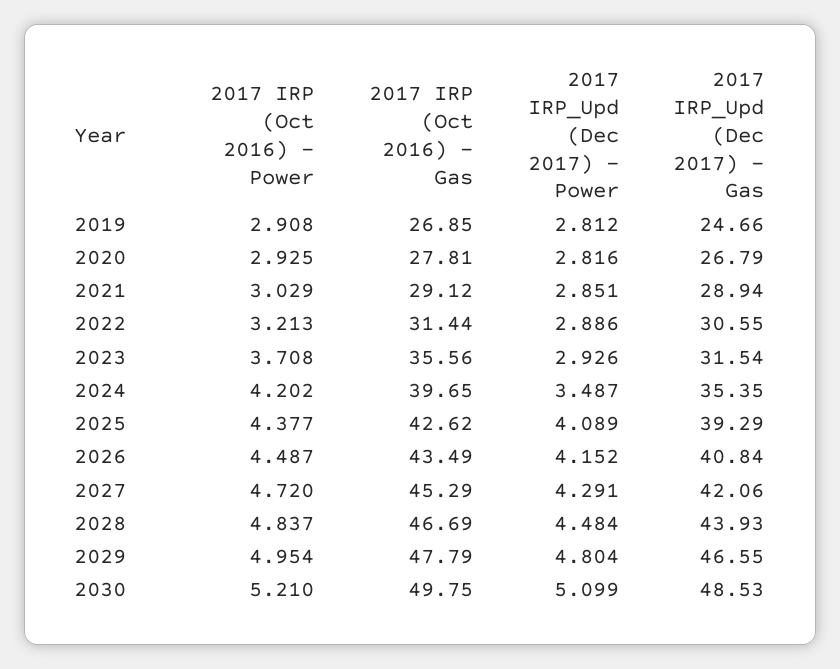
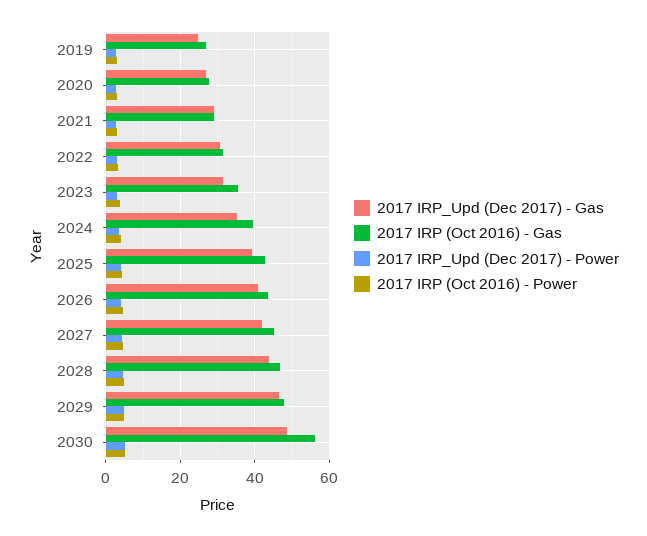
  {
    "2017 IRP (Oct 2016) - Power": {
      "2019": 2.908,
      "2020": 2.925,
      "2021": 3.029,
      "2022": 3.213,
      "2023": 3.708,
      "2024": 4.202,
      "2025": 4.377,
      "2026": 4.487,
      "2027": 4.72,
      "2028": 4.837,
      "2029": 4.954,
      "2030": 5.21
    },
    "2017 IRP (Oct 2016) - Gas": {
      "2019": 26.85,
      "2020": 27.81,
      "2021": 29.12,
      "2022": 31.44,
      "2023": 35.56,
      "2024": 39.65,
      "2025": 42.62,
      "2026": 43.49,
      "2027": 45.29,
      "2028": 46.69,
      "2029": 47.79,
-     "2030": 49.75
+     "2030": 56
    },
    "2017 IRP_Upd (Dec 2017) - Power": {
      "2019": 2.812,
      "2020": 2.816,
      "2021": 2.851,
      "2022": 2.886,
      "2023": 2.926,
      "2024": 3.487,
      "2025": 4.089,
      "2026": 4.152,
      "2027": 4.291,
      "2028": 4.484,
      "2029": 4.804,
      "2030": 5.099
    },
    "2017 IRP_Upd (Dec 2017) - Gas": {
      "2019": 24.66,
      "2020": 26.79,
      "2021": 28.94,
      "2022": 30.55,
      "2023": 31.54,
      "2024": 35.35,
      "2025": 39.29,
      "2026": 40.84,
      "2027": 42.06,
      "2028": 43.93,
      "2029": 46.55,
      "2030": 48.53
    }
  }

